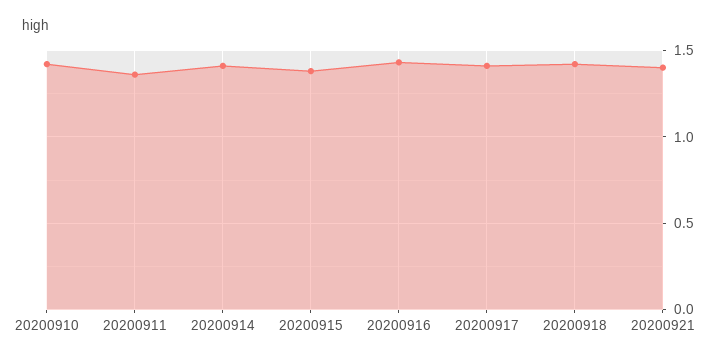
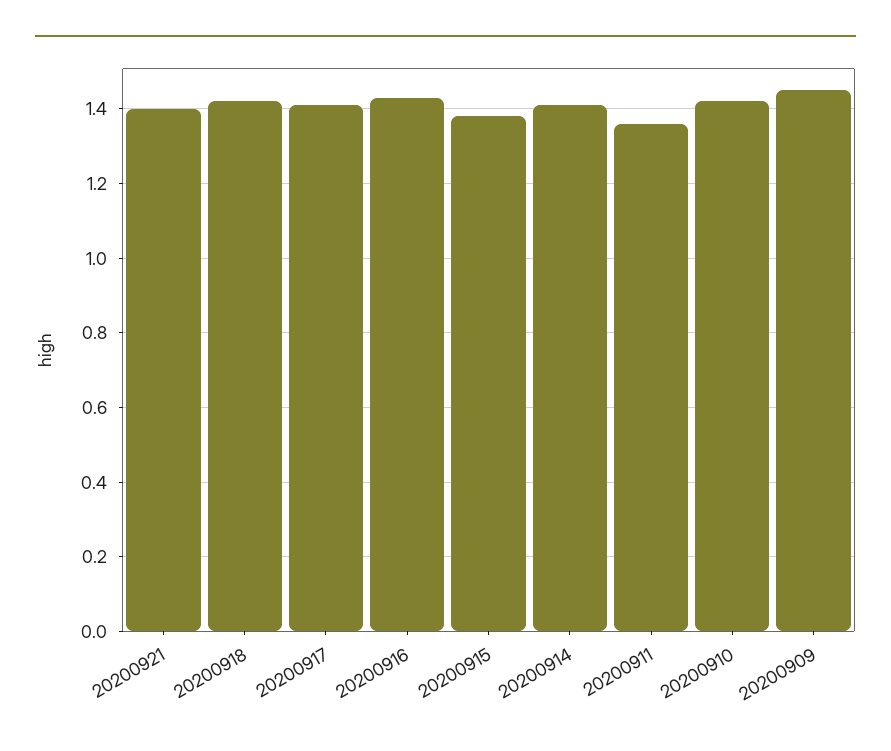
  {
    "20200910": 1.4,
    "20200911": 1.35,
    "20200914": 1.4,
    "20200915": 1.4,
    "20200916": 1.45,
    "20200917": 1.4,
    "20200918": 1.4,
-   "20200921": 1.4
+   "20200921": 1.4,
+   "20200909": 1.45
  }

